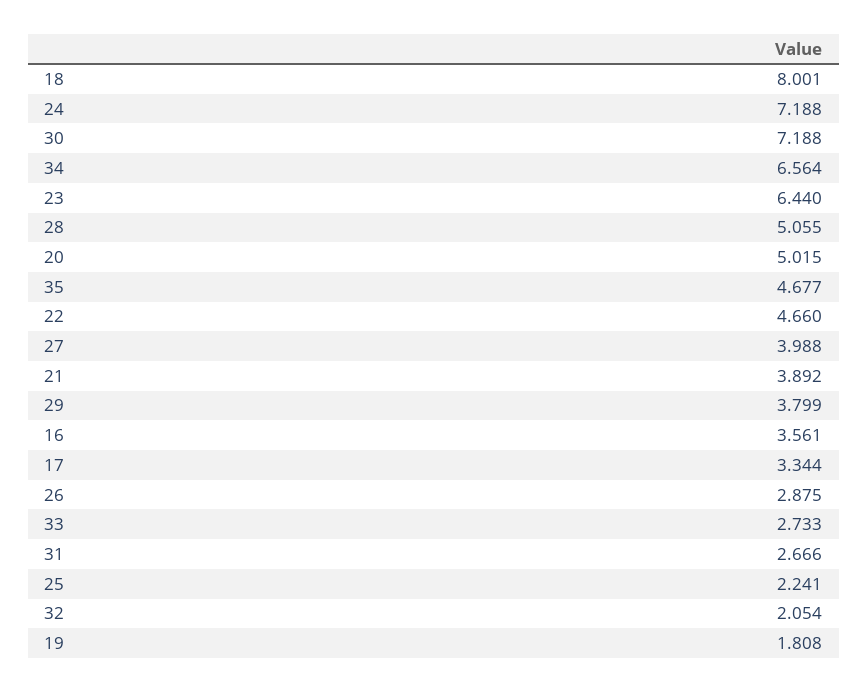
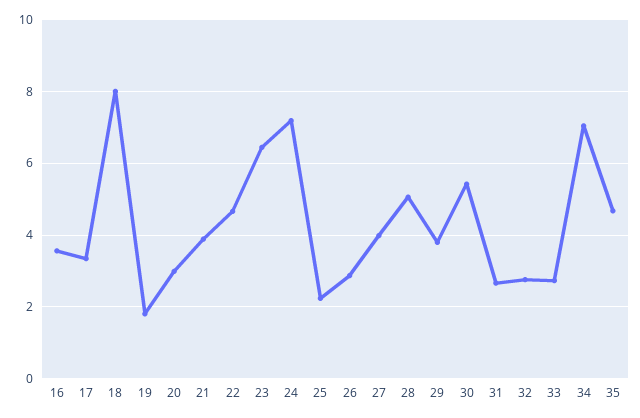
  {
    "18": 8.001,
    "24": 7.188,
-   "30": 7.188,
+   "30": 5.4,
-   "34": 6.564,
+   "34": 7,
    "23": 6.44,
    "28": 5.055,
-   "20": 5.015,
+   "20": 3,
    "35": 4.677,
    "22": 4.66,
    "27": 3.988,
    "21": 3.892,
    "29": 3.799,
    "16": 3.561,
    "17": 3.344,
    "26": 2.875,
    "33": 2.733,
    "31": 2.666,
    "25": 2.241,
-   "32": 2.054,
+   "32": 2.8,
    "19": 1.808
  }

